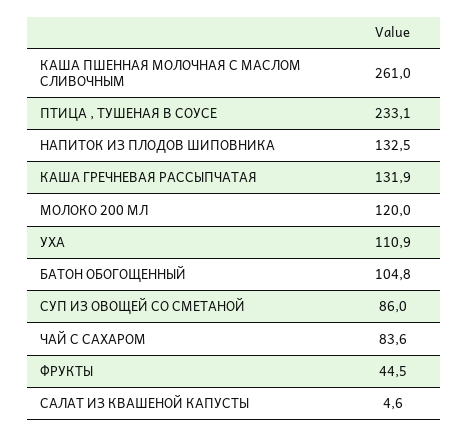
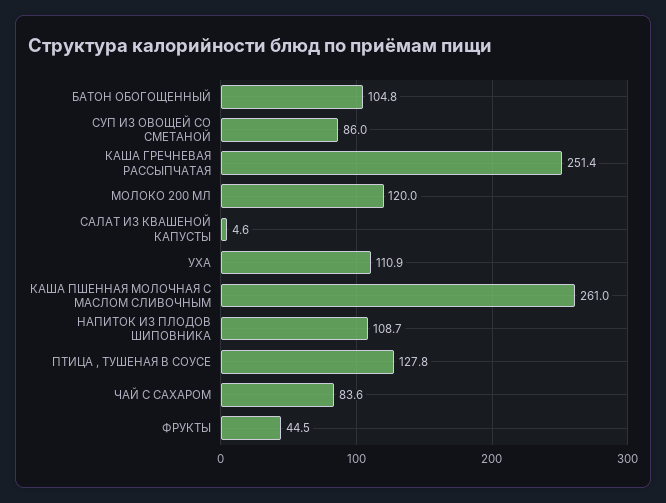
  {
    "КАША ПШЕННАЯ МОЛОЧНАЯ С МАСЛОМ СЛИВОЧНЫМ": 261,
-   "ПТИЦА , ТУШЕНАЯ В СОУСЕ": 233.1,
+   "ПТИЦА , ТУШЕНАЯ В СОУСЕ": 127.8,
-   "НАПИТОК ИЗ ПЛОДОВ ШИПОВНИКА": 132.5,
+   "НАПИТОК ИЗ ПЛОДОВ ШИПОВНИКА": 108.7,
-   "КАША ГРЕЧНЕВАЯ РАССЫПЧАТАЯ": 131.9,
+   "КАША ГРЕЧНЕВАЯ РАССЫПЧАТАЯ": 251.4,
    "МОЛОКО 200 МЛ": 120,
    "УХА": 110.9,
    "БАТОН ОБОГОЩЕННЫЙ": 104.8,
    "СУП ИЗ ОВОЩЕЙ СО СМЕТАНОЙ": 86,
    "ЧАЙ С САХАРОМ": 83.6,
    "ФРУКТЫ": 44.5,
    "САЛАТ ИЗ КВАШЕНОЙ КАПУСТЫ": 4.6
  }

